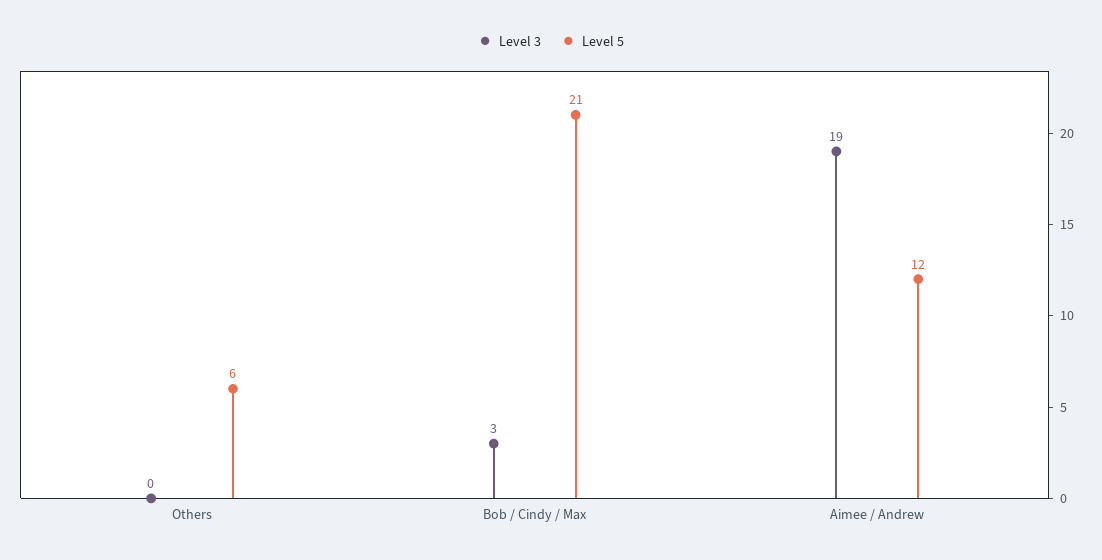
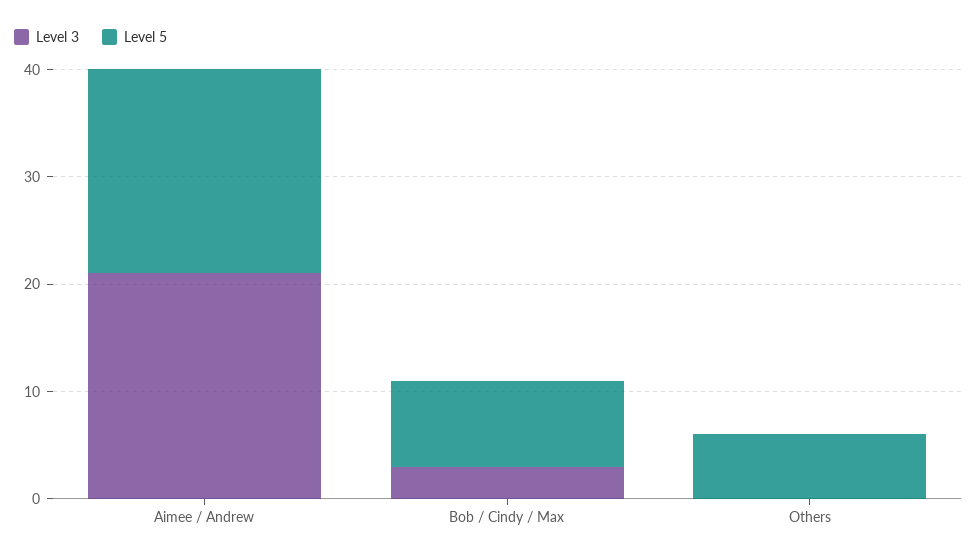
  {
    "Level 3": {
      "Others": 0,
      "Bob / Cindy / Max": 3,
-     "Aimee / Andrew": 19
+     "Aimee / Andrew": 21
    },
    "Level 5": {
      "Others": 6,
-     "Bob / Cindy / Max": 21,
+     "Bob / Cindy / Max": 8,
-     "Aimee / Andrew": 12
+     "Aimee / Andrew": 19
    }
  }

